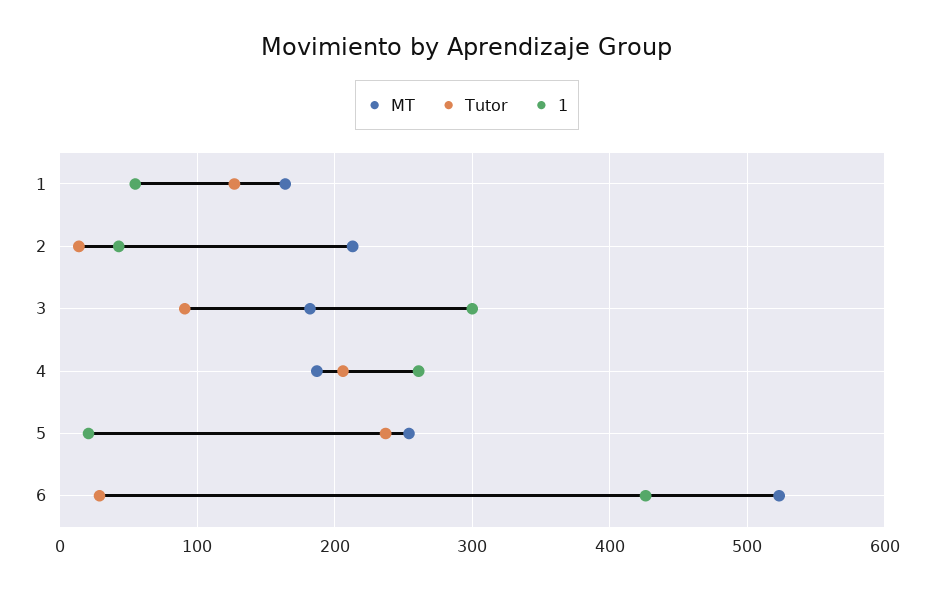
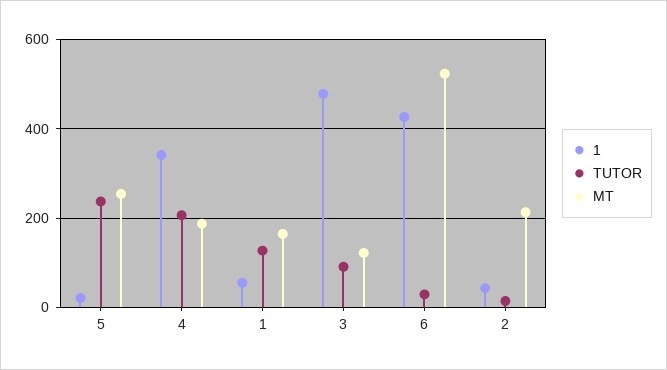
  {
    "MT": {
      "1": 160,
      "2": 210,
-     "3": 180,
+     "3": 120,
      "4": 190,
      "5": 250,
      "6": 520
    },
    "Tutor": {
      "1": 130,
      "2": 10,
      "3": 90,
      "4": 210,
      "5": 240,
      "6": 30
    },
    "1": {
      "1": 60,
      "2": 40,
-     "3": 300,
+     "3": 480,
-     "4": 260,
+     "4": 340,
      "5": 20,
      "6": 430
    }
  }

